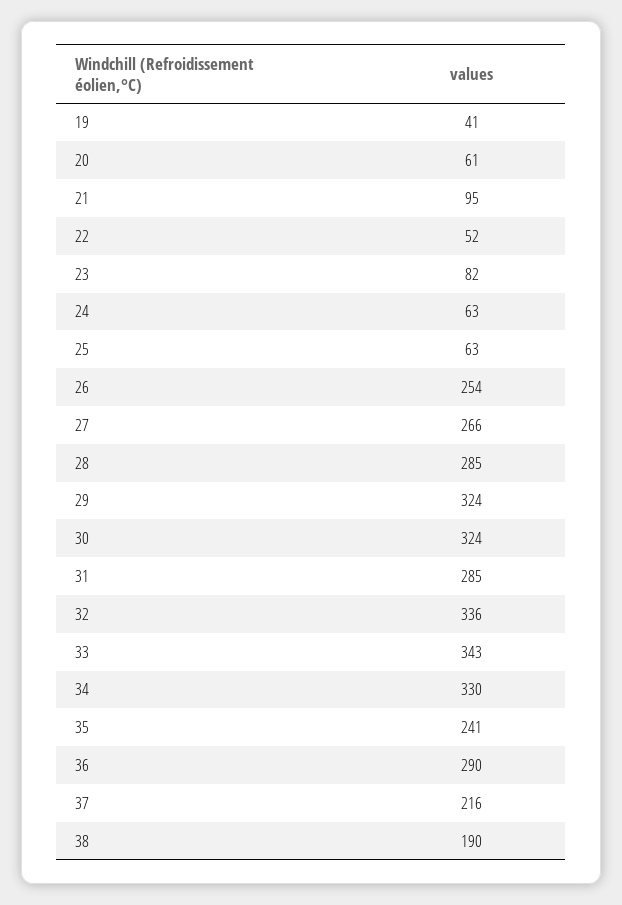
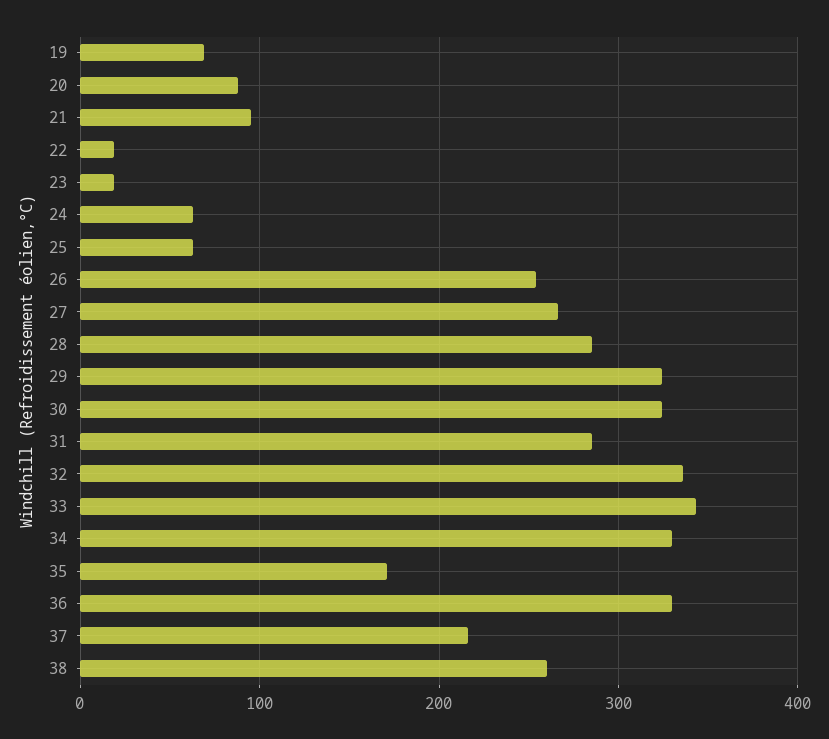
  {
-   "19": 41,
+   "19": 70,
-   "20": 61,
+   "20": 90,
    "21": 95,
-   "22": 52,
+   "22": 20,
-   "23": 82,
+   "23": 20,
    "24": 63,
    "25": 63,
    "26": 254,
    "27": 266,
    "28": 285,
    "29": 324,
    "30": 324,
    "31": 285,
    "32": 336,
    "33": 343,
    "34": 330,
-   "35": 241,
+   "35": 170,
-   "36": 290,
+   "36": 330,
    "37": 216,
-   "38": 190
+   "38": 260
  }

